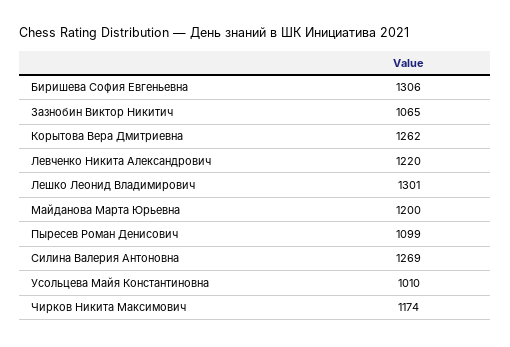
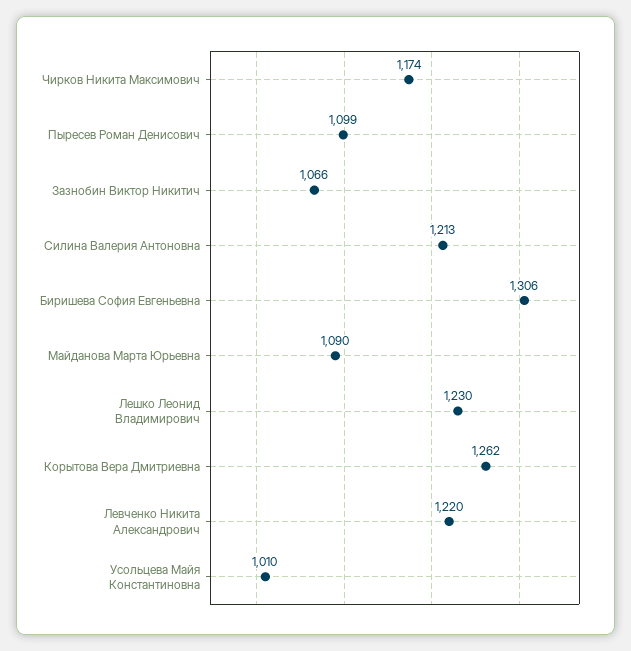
  {
    "Биришева София Евгеньевна": 1306,
-   "Зазнобин Виктор Никитич": 1065,
+   "Зазнобин Виктор Никитич": 1066,
    "Корытова Вера Дмитриевна": 1262,
    "Левченко Никита Александрович": 1220,
-   "Лешко Леонид Владимирович": 1301,
+   "Лешко Леонид Владимирович": 1230,
-   "Майданова Марта Юрьевна": 1200,
+   "Майданова Марта Юрьевна": 1090,
    "Пыресев Роман Денисович": 1099,
-   "Силина Валерия Антоновна": 1269,
+   "Силина Валерия Антоновна": 1213,
    "Усольцева Майя Константиновна": 1010,
    "Чирков Никита Максимович": 1174
  }

